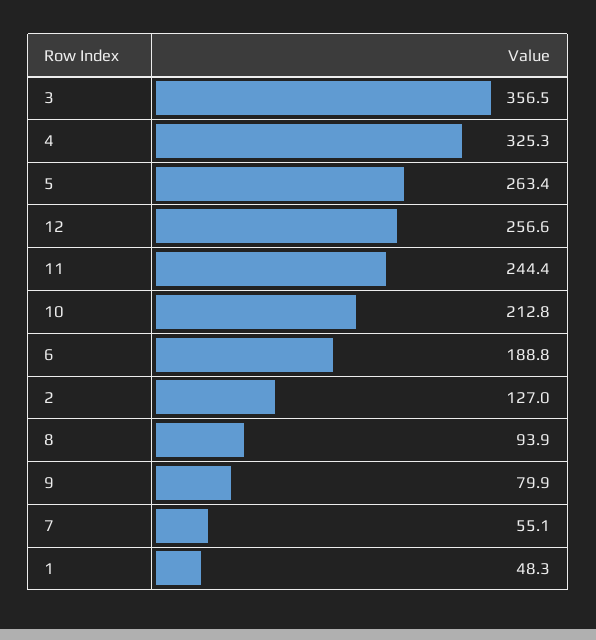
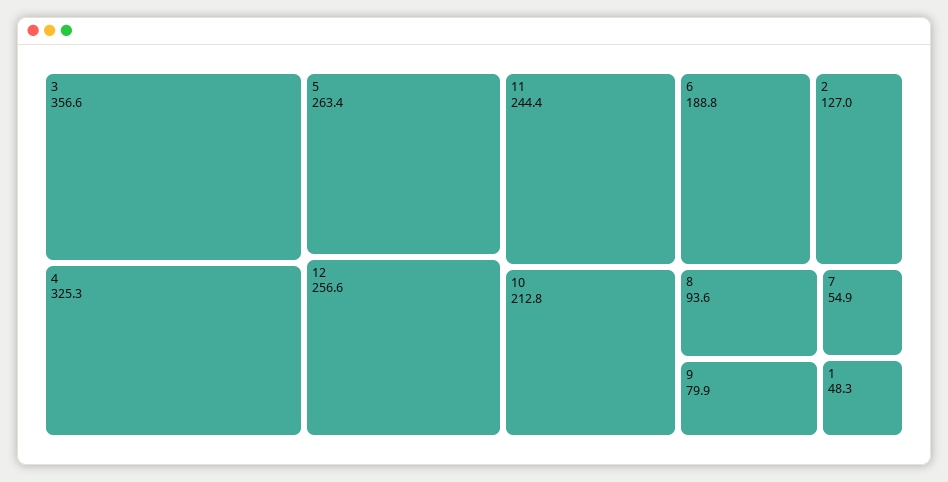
  {
-   "3": 356.5,
+   "3": 356.6,
    "4": 325.3,
    "5": 263.4,
    "12": 256.6,
    "11": 244.4,
    "10": 212.8,
    "6": 188.8,
    "2": 127,
-   "8": 93.9,
+   "8": 93.6,
    "9": 79.9,
-   "7": 55.1,
+   "7": 54.9,
    "1": 48.3
  }

